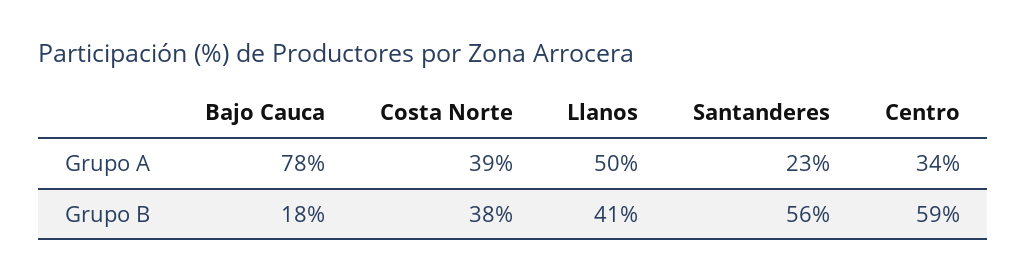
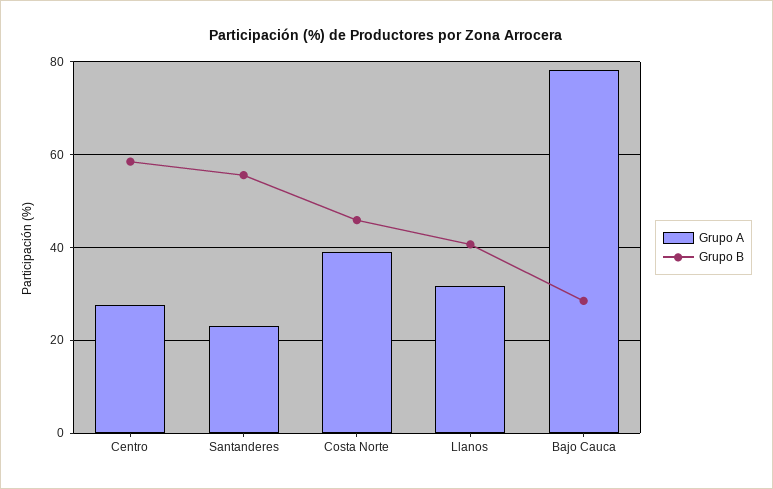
  {
    "Grupo A": {
      "Bajo Cauca": 78,
      "Costa Norte": 39,
-     "Llanos": 50,
+     "Llanos": 32,
      "Santanderes": 23,
-     "Centro": 34
+     "Centro": 28
    },
    "Grupo B": {
-     "Bajo Cauca": 18,
+     "Bajo Cauca": 28,
-     "Costa Norte": 38,
+     "Costa Norte": 46,
      "Llanos": 41,
      "Santanderes": 56,
      "Centro": 59
    }
  }

